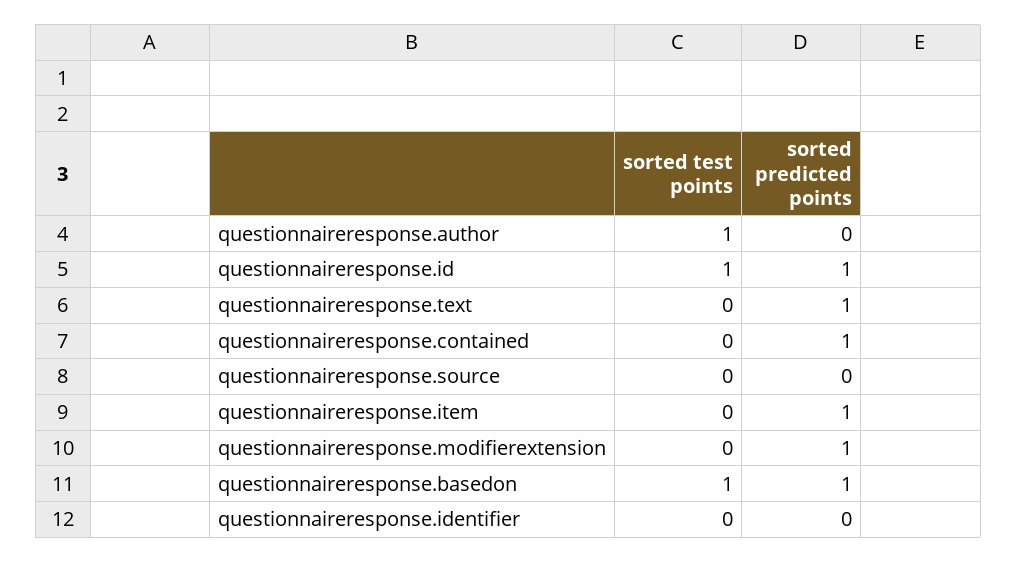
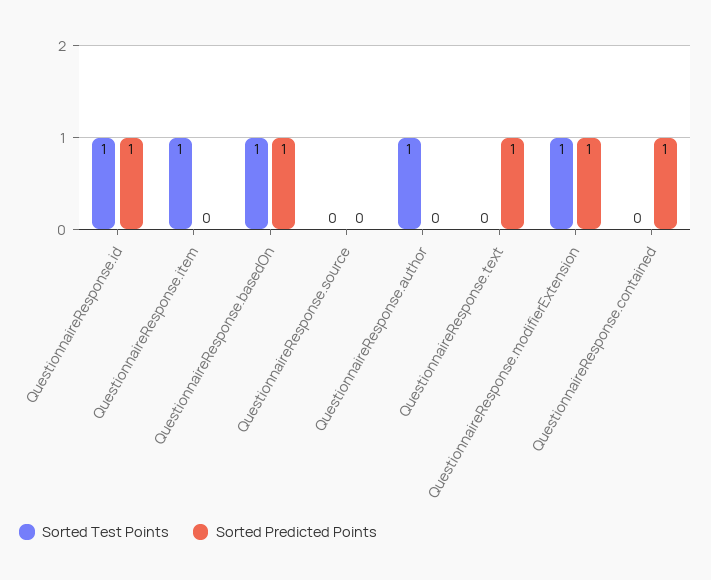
  {
    "sorted test points": {
      "questionnaireresponse.author": 1,
      "questionnaireresponse.id": 1,
      "questionnaireresponse.text": 0,
      "questionnaireresponse.contained": 0,
      "questionnaireresponse.source": 0,
-     "questionnaireresponse.item": 0,
+     "questionnaireresponse.item": 1,
-     "questionnaireresponse.modifierextension": 0,
+     "questionnaireresponse.modifierextension": 1,
-     "questionnaireresponse.basedon": 1,
+     "questionnaireresponse.basedon": 1
-     "questionnaireresponse.identifier": 0
    },
    "sorted predicted points": {
      "questionnaireresponse.author": 0,
      "questionnaireresponse.id": 1,
      "questionnaireresponse.text": 1,
      "questionnaireresponse.contained": 1,
      "questionnaireresponse.source": 0,
-     "questionnaireresponse.item": 1,
+     "questionnaireresponse.item": 0,
      "questionnaireresponse.modifierextension": 1,
-     "questionnaireresponse.basedon": 1,
+     "questionnaireresponse.basedon": 1
-     "questionnaireresponse.identifier": 0
    }
  }

